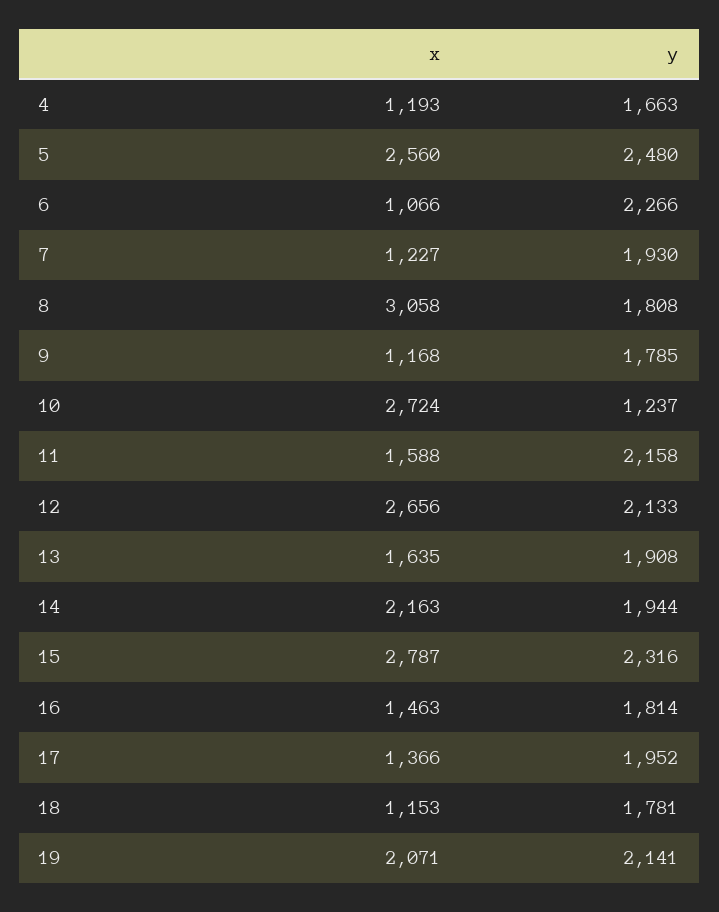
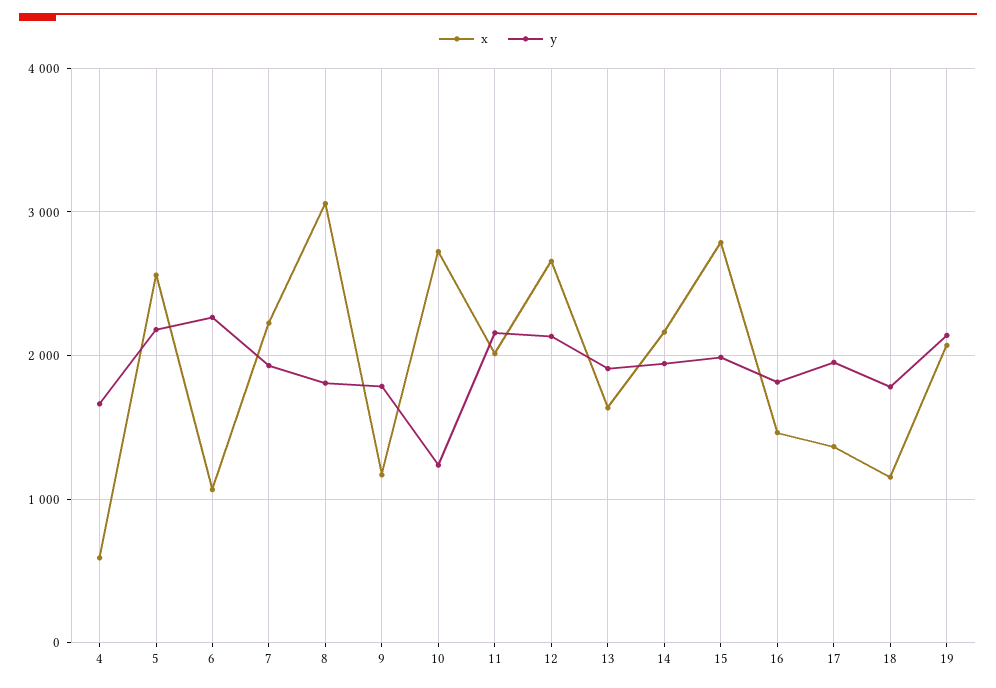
  {
    "x": {
-     "4": 1193,
+     "4": 600,
      "5": 2560,
      "6": 1066,
-     "7": 1227,
+     "7": 2200,
      "8": 3058,
      "9": 1168,
      "10": 2724,
-     "11": 1588,
+     "11": 2000,
      "12": 2656,
      "13": 1635,
      "14": 2163,
      "15": 2787,
      "16": 1463,
      "17": 1366,
      "18": 1153,
      "19": 2071
    },
    "y": {
      "4": 1663,
-     "5": 2480,
+     "5": 2200,
      "6": 2266,
      "7": 1930,
      "8": 1808,
      "9": 1785,
      "10": 1237,
      "11": 2158,
      "12": 2133,
      "13": 1908,
      "14": 1944,
-     "15": 2316,
+     "15": 2000,
      "16": 1814,
      "17": 1952,
      "18": 1781,
      "19": 2141
    }
  }

